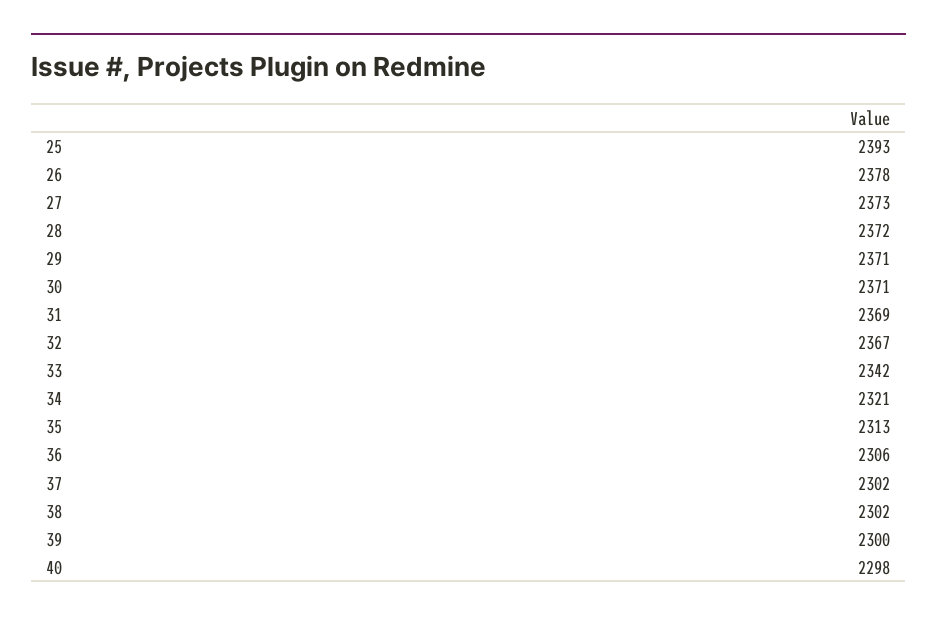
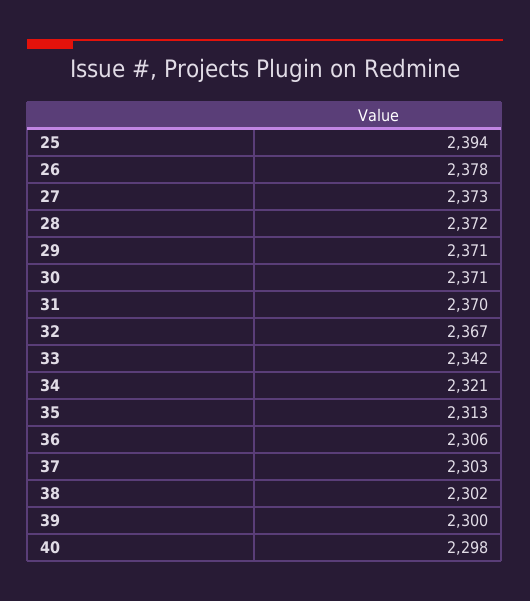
  {
-   "25": 2393,
+   "25": 2394,
    "26": 2378,
    "27": 2373,
    "28": 2372,
    "29": 2371,
    "30": 2371,
-   "31": 2369,
+   "31": 2370,
    "32": 2367,
    "33": 2342,
    "34": 2321,
    "35": 2313,
    "36": 2306,
-   "37": 2302,
+   "37": 2303,
    "38": 2302,
    "39": 2300,
    "40": 2298
  }

